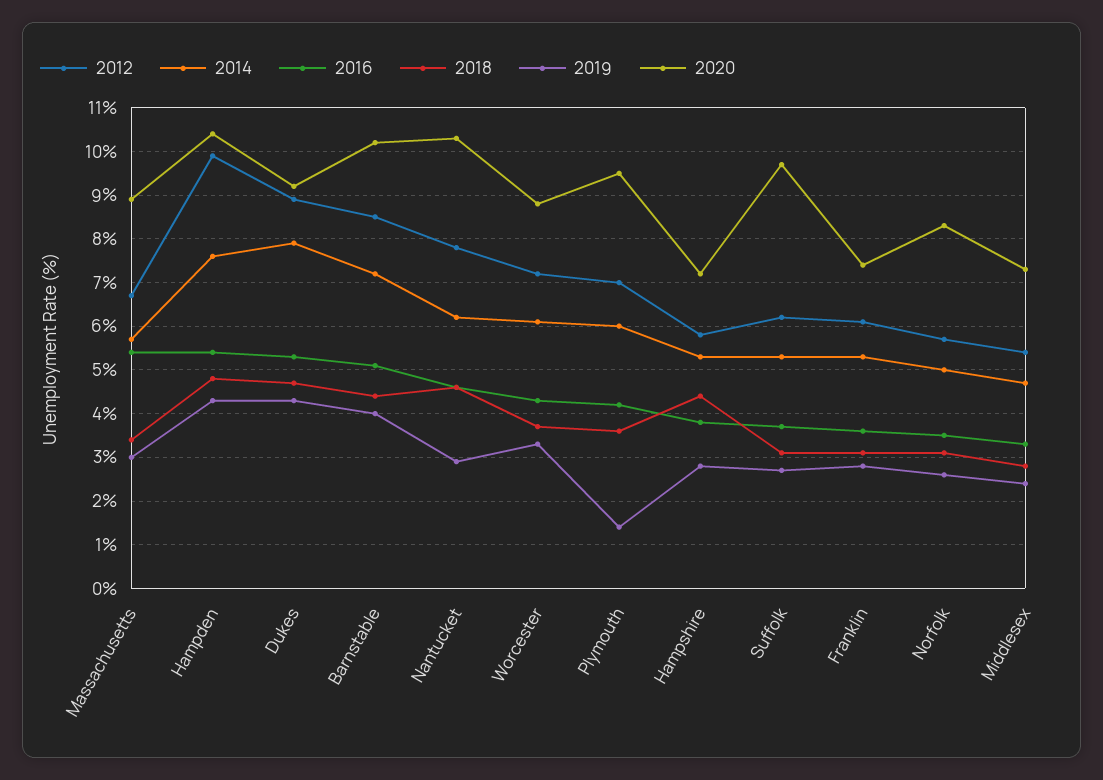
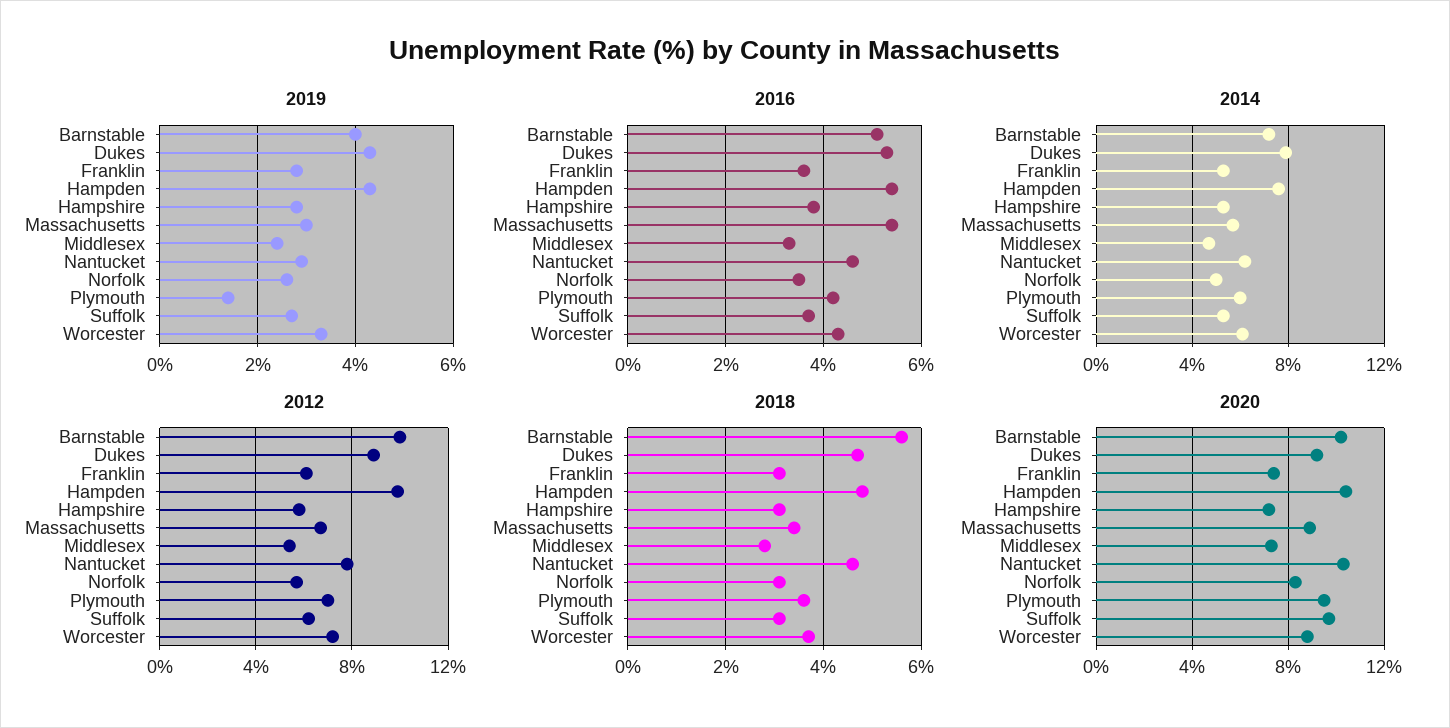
  {
    "2012": {
      "Massachusetts": 6.5,
      "Hampden": 10,
      "Dukes": 9,
-     "Barnstable": 8.5,
+     "Barnstable": 10,
      "Nantucket": 8,
      "Worcester": 7,
      "Plymouth": 7,
      "Hampshire": 6,
      "Suffolk": 6,
      "Franklin": 6,
      "Norfolk": 5.5,
      "Middlesex": 5.5
    },
    "2014": {
      "Massachusetts": 5.5,
      "Hampden": 7.5,
      "Dukes": 8,
      "Barnstable": 7,
      "Nantucket": 6,
      "Worcester": 6,
      "Plymouth": 6,
      "Hampshire": 5.5,
      "Suffolk": 5.5,
      "Franklin": 5.5,
      "Norfolk": 5,
      "Middlesex": 4.5
    },
    "2016": {
      "Massachusetts": 5.5,
      "Hampden": 5.5,
      "Dukes": 5.5,
      "Barnstable": 5,
      "Nantucket": 4.5,
      "Worcester": 4.5,
      "Plymouth": 4,
      "Hampshire": 4,
      "Suffolk": 3.5,
      "Franklin": 3.5,
      "Norfolk": 3.5,
      "Middlesex": 3.5
    },
    "2018": {
      "Massachusetts": 3.5,
      "Hampden": 5,
      "Dukes": 4.5,
-     "Barnstable": 4.5,
+     "Barnstable": 5.5,
      "Nantucket": 4.5,
      "Worcester": 3.5,
      "Plymouth": 3.5,
-     "Hampshire": 4.5,
+     "Hampshire": 3,
      "Suffolk": 3,
      "Franklin": 3,
      "Norfolk": 3,
      "Middlesex": 3
    },
    "2019": {
      "Massachusetts": 3,
      "Hampden": 4.5,
      "Dukes": 4.5,
      "Barnstable": 4,
      "Nantucket": 3,
      "Worcester": 3.5,
      "Plymouth": 1.5,
      "Hampshire": 3,
      "Suffolk": 2.5,
      "Franklin": 3,
      "Norfolk": 2.5,
      "Middlesex": 2.5
    },
    "2020": {
      "Massachusetts": 9,
      "Hampden": 10.5,
      "Dukes": 9,
      "Barnstable": 10,
      "Nantucket": 10.5,
      "Worcester": 9,
      "Plymouth": 9.5,
      "Hampshire": 7,
      "Suffolk": 9.5,
      "Franklin": 7.5,
      "Norfolk": 8.5,
      "Middlesex": 7.5
    }
  }

